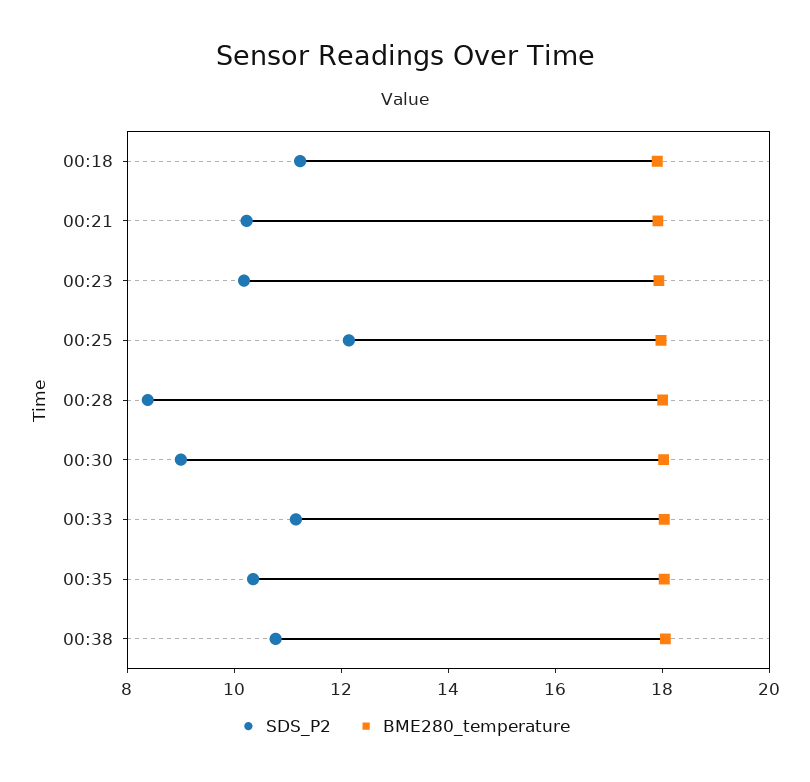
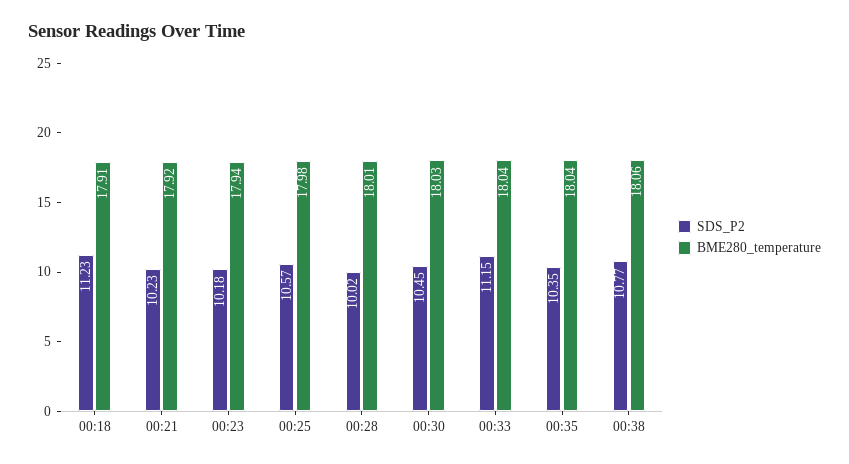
  {
    "SDS_P2": {
      "00:18": 11.23,
      "00:21": 10.23,
      "00:23": 10.18,
-     "00:25": 12,
+     "00:25": 10.57,
-     "00:28": 8.5,
+     "00:28": 10.02,
-     "00:30": 9,
+     "00:30": 10.45,
      "00:33": 11.15,
      "00:35": 10.35,
      "00:38": 10.77
    },
    "BME280_temperature": {
      "00:18": 17.91,
      "00:21": 17.92,
      "00:23": 17.94,
      "00:25": 17.98,
      "00:28": 18.01,
      "00:30": 18.03,
      "00:33": 18.04,
      "00:35": 18.04,
      "00:38": 18.06
    }
  }

